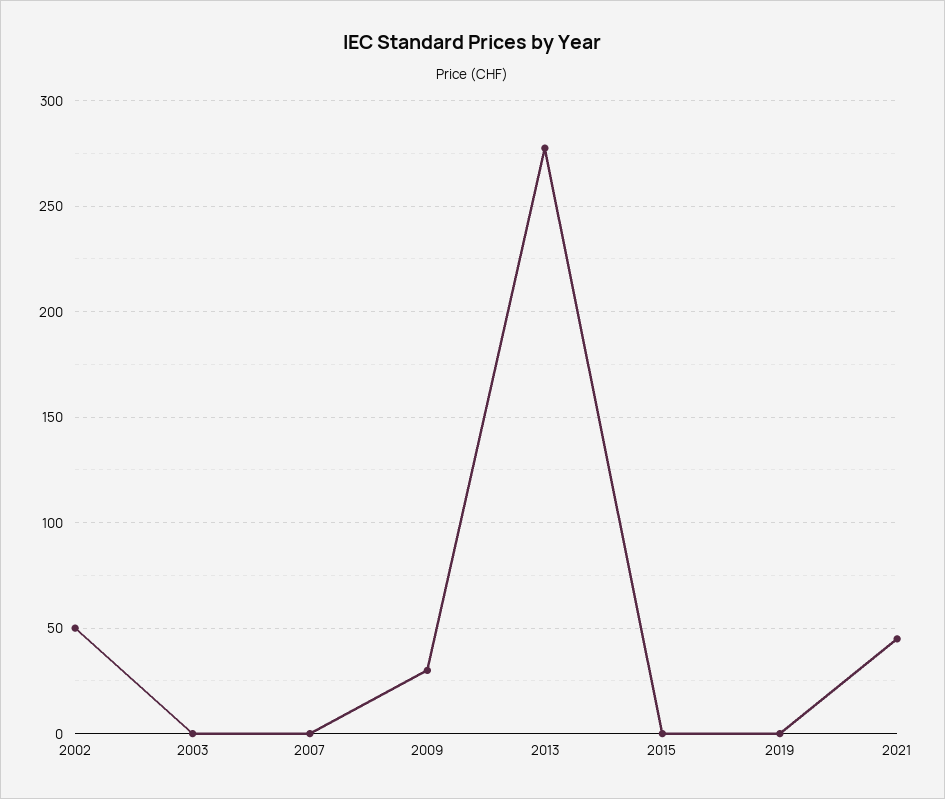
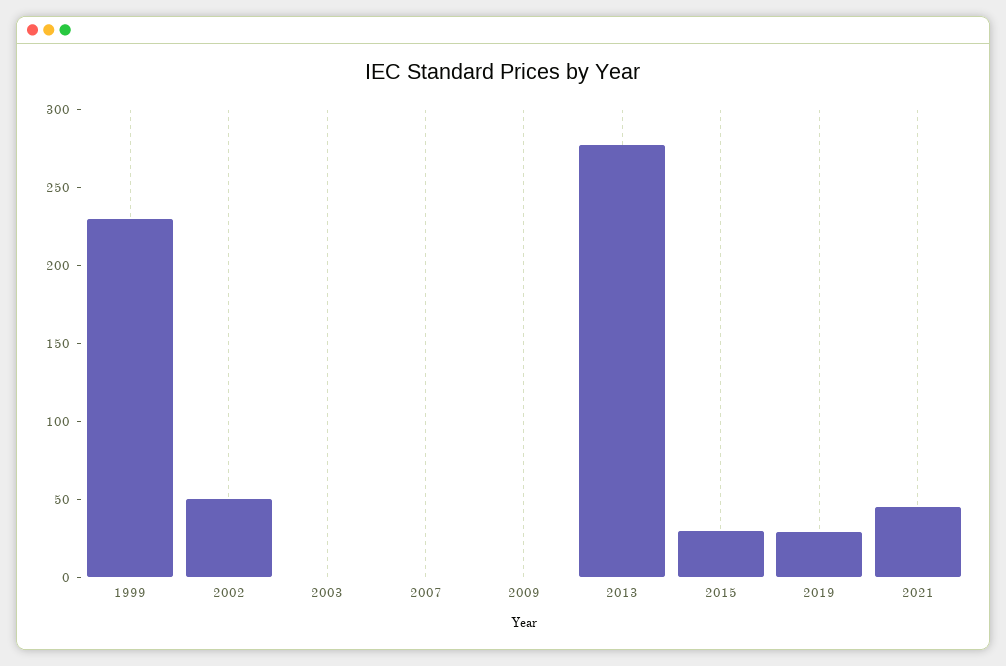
  {
    "2002": 50,
    "2003": 0,
    "2007": 0,
-   "2009": 30,
+   "2009": 0,
    "2013": 280,
-   "2015": 0,
+   "2015": 30,
-   "2019": 0,
+   "2019": 30,
-   "2021": 45
+   "2021": 45,
+   "1999": 230
  }

